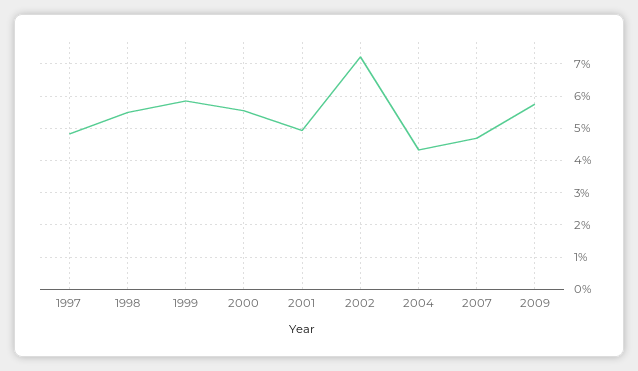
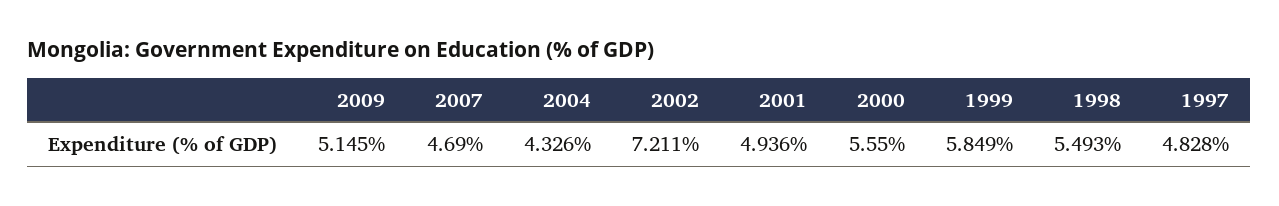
  {
    "1997": 4.828,
    "1998": 5.493,
    "1999": 5.849,
    "2000": 5.55,
    "2001": 4.936,
    "2002": 7.211,
    "2004": 4.326,
    "2007": 4.69,
-   "2009": 5.8
+   "2009": 5.145
  }

